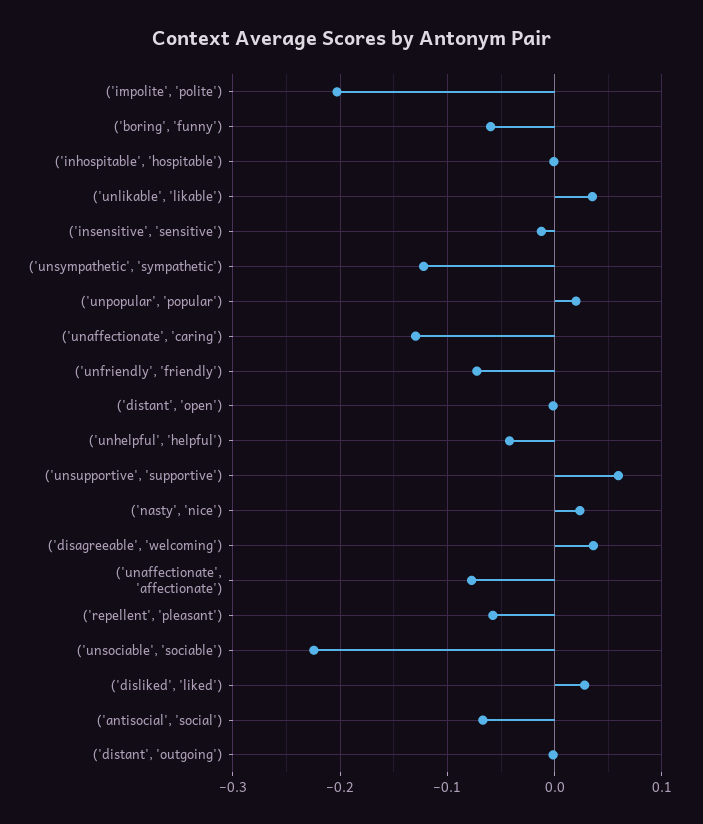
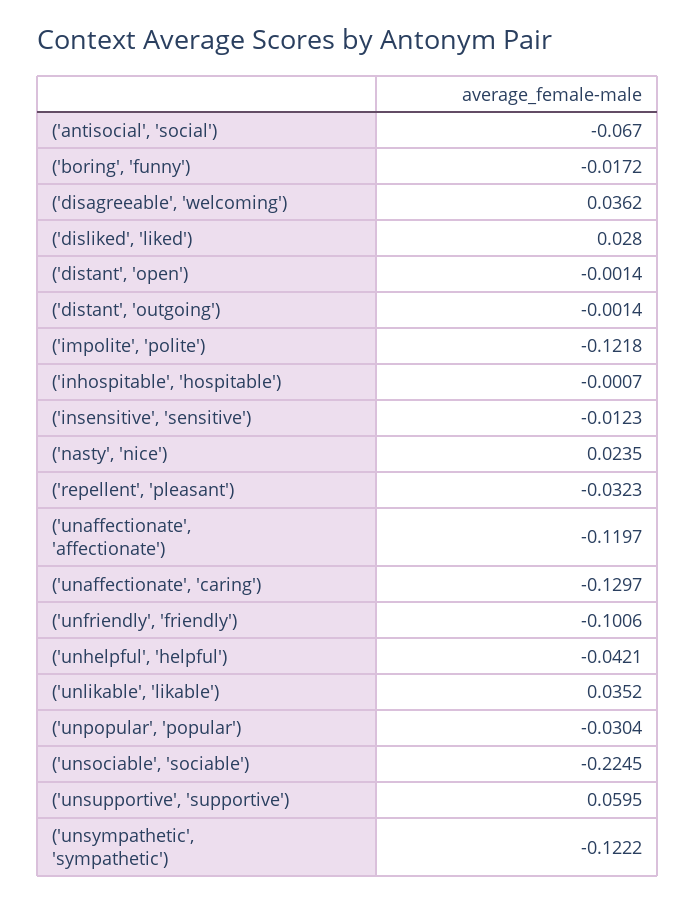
  {
-   "('impolite', 'polite')": -0.2,
+   "('impolite', 'polite')": -0.1218,
-   "('boring', 'funny')": -0.06,
+   "('boring', 'funny')": -0.0172,
    "('inhospitable', 'hospitable')": -0.0007,
    "('unlikable', 'likable')": 0.0352,
    "('insensitive', 'sensitive')": -0.0123,
    "('unsympathetic', 'sympathetic')": -0.1222,
-   "('unpopular', 'popular')": 0.02,
+   "('unpopular', 'popular')": -0.0304,
    "('unaffectionate', 'caring')": -0.1297,
-   "('unfriendly', 'friendly')": -0.07,
+   "('unfriendly', 'friendly')": -0.1006,
    "('distant', 'open')": -0.0014,
    "('unhelpful', 'helpful')": -0.0421,
    "('unsupportive', 'supportive')": 0.0595,
    "('nasty', 'nice')": 0.0235,
    "('disagreeable', 'welcoming')": 0.0362,
-   "('unaffectionate', 'affectionate')": -0.08,
+   "('unaffectionate', 'affectionate')": -0.1197,
-   "('repellent', 'pleasant')": -0.06,
+   "('repellent', 'pleasant')": -0.0323,
    "('unsociable', 'sociable')": -0.2245,
    "('disliked', 'liked')": 0.028,
    "('antisocial', 'social')": -0.067,
    "('distant', 'outgoing')": -0.0014
  }

